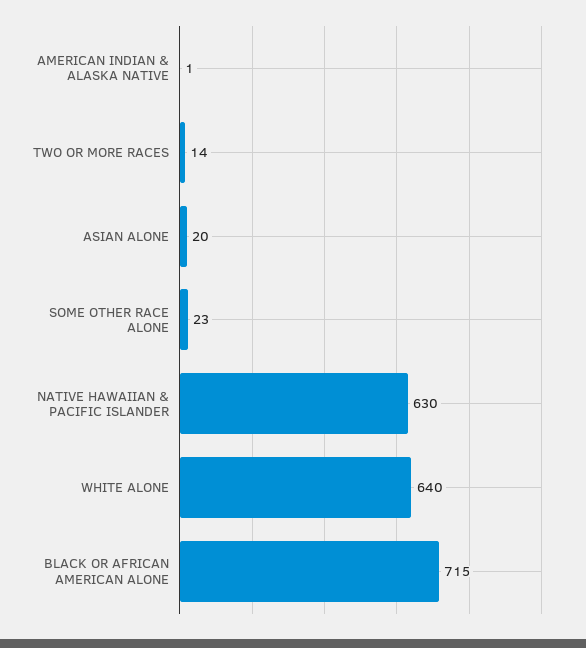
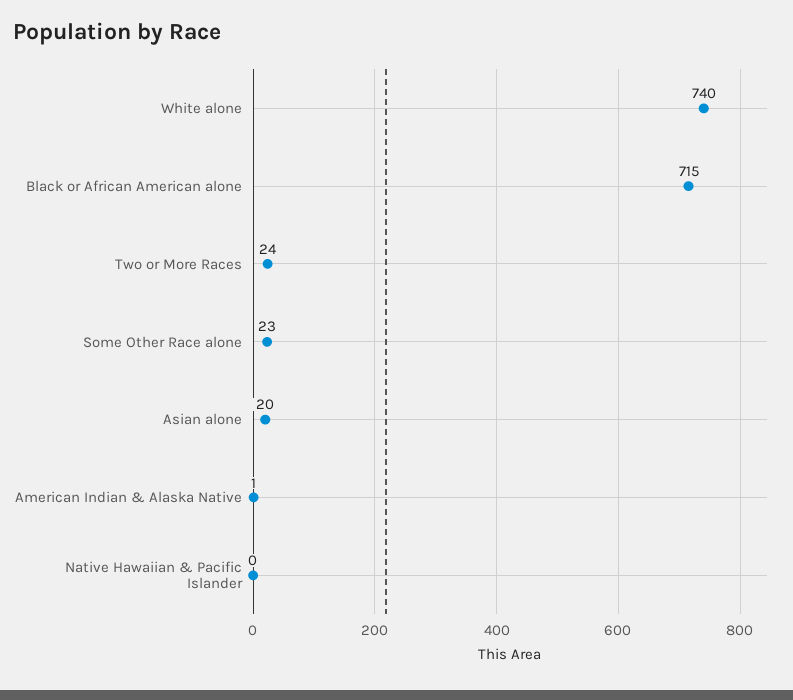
  {
    "AMERICAN INDIAN & ALASKA NATIVE": 1,
-   "TWO OR MORE RACES": 14,
+   "TWO OR MORE RACES": 24,
    "ASIAN ALONE": 20,
    "SOME OTHER RACE ALONE": 23,
-   "NATIVE HAWAIIAN & PACIFIC ISLANDER": 630,
+   "NATIVE HAWAIIAN & PACIFIC ISLANDER": 0,
-   "WHITE ALONE": 640,
+   "WHITE ALONE": 740,
    "BLACK OR AFRICAN AMERICAN ALONE": 715
  }

